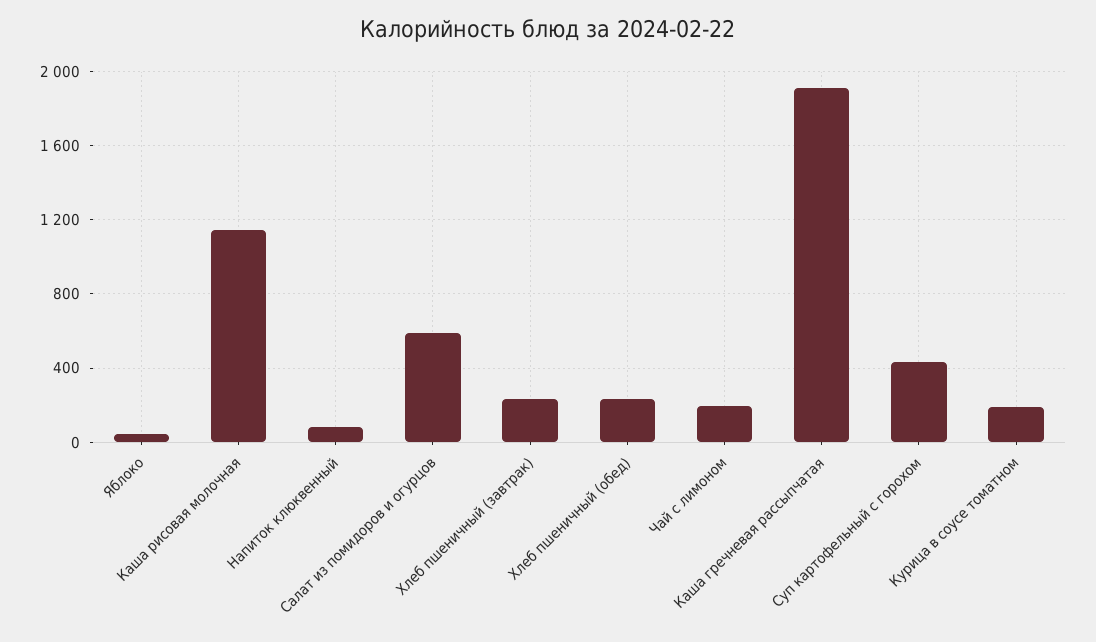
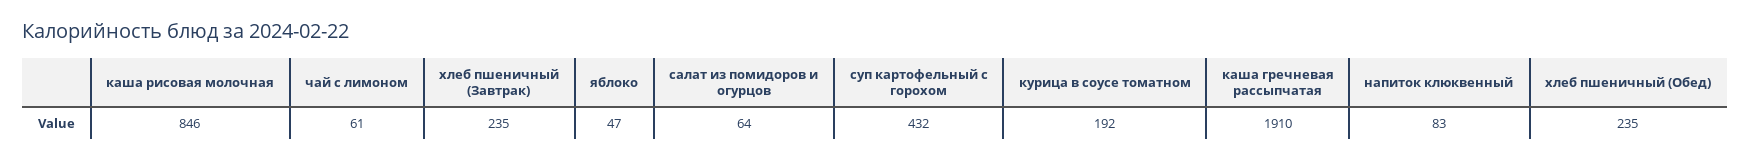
  {
    "Яблоко": 47,
-   "Каша рисовая молочная": 1150,
+   "Каша рисовая молочная": 846,
    "Напиток клюквенный": 83,
-   "Салат из помидоров и огурцов": 600,
+   "Салат из помидоров и огурцов": 64,
    "Хлеб пшеничный (завтрак)": 235,
    "Хлеб пшеничный (обед)": 235,
-   "Чай с лимоном": 200,
+   "Чай с лимоном": 61,
    "Каша гречневая рассыпчатая": 1910,
    "Суп картофельный с горохом": 432,
    "Курица в соусе томатном": 192
  }

